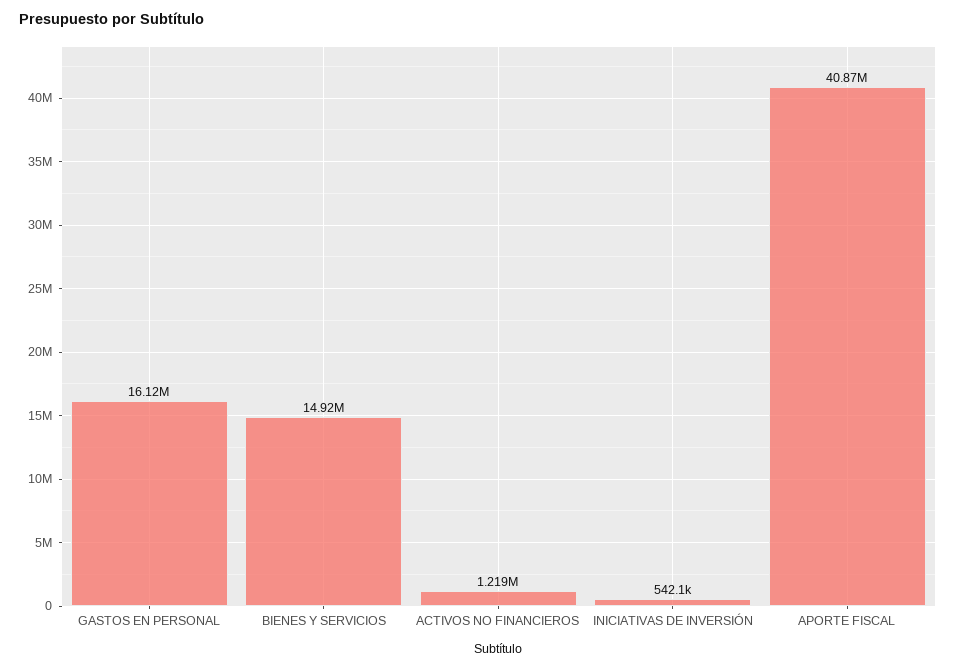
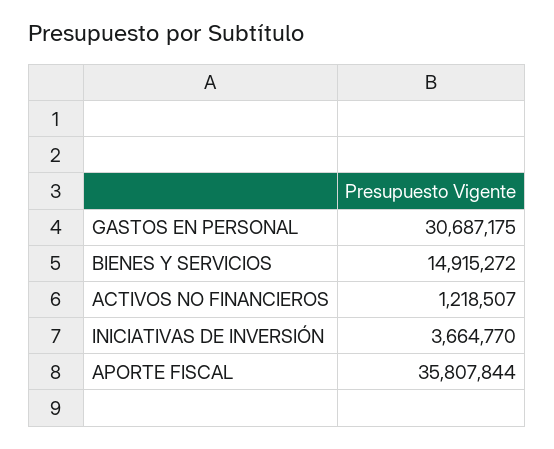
  {
-   "GASTOS EN PERSONAL": 16120000,
+   "GASTOS EN PERSONAL": 30687175,
    "BIENES Y SERVICIOS": 14915272,
    "ACTIVOS NO FINANCIEROS": 1218507,
-   "INICIATIVAS DE INVERSIÓN": 542100,
+   "INICIATIVAS DE INVERSIÓN": 3664770,
-   "APORTE FISCAL": 40870000
+   "APORTE FISCAL": 35807844
  }

